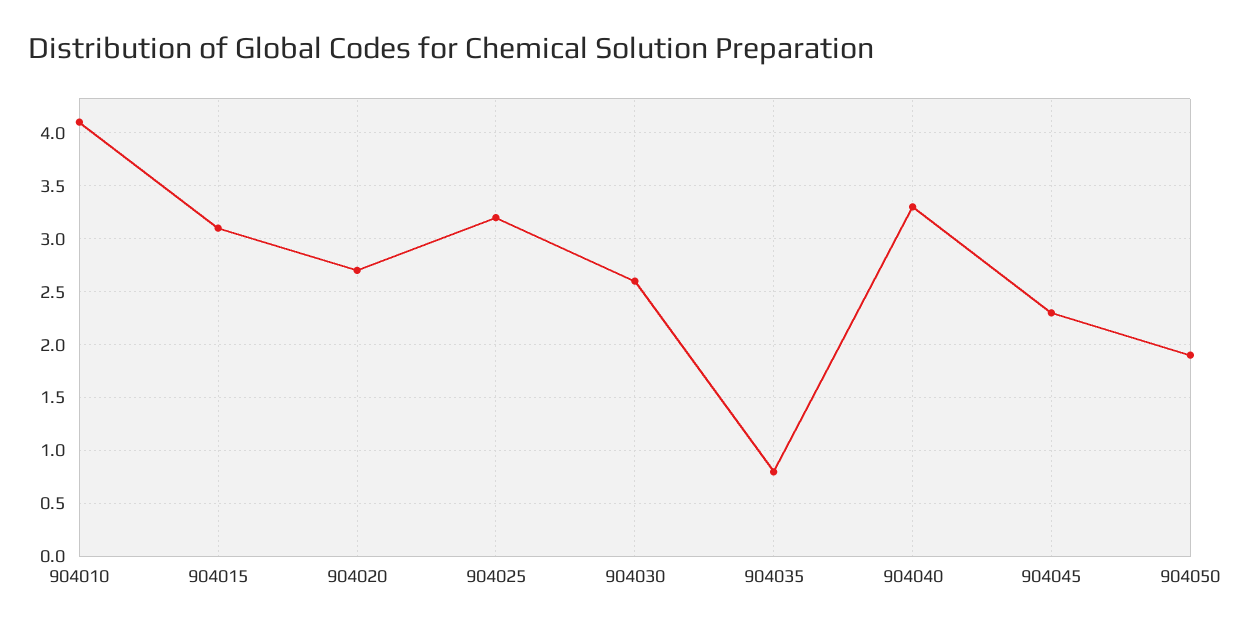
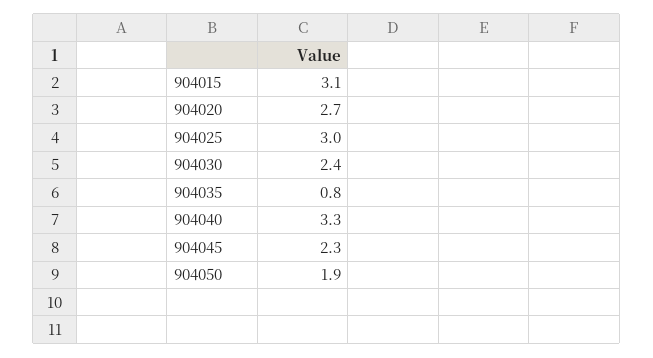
  {
-   "904010": 4.1,
    "904015": 3.1,
    "904020": 2.7,
-   "904025": 3.2,
+   "904025": 3,
-   "904030": 2.6,
+   "904030": 2.4,
    "904035": 0.8,
    "904040": 3.3,
    "904045": 2.3,
    "904050": 1.9
  }

